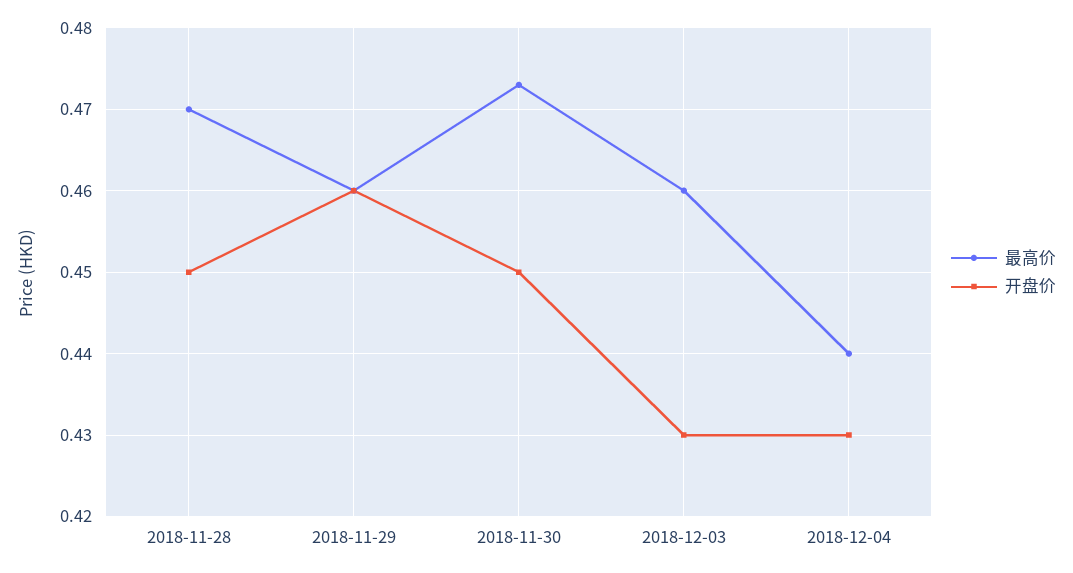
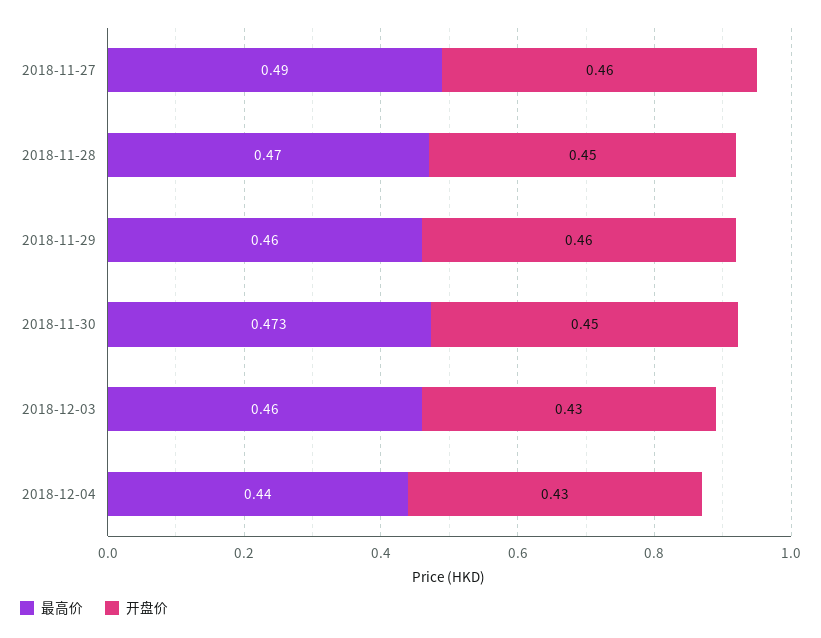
  {
    "最高价": {
      "2018-11-28": 0.47,
      "2018-11-29": 0.46,
      "2018-11-30": 0.473,
      "2018-12-03": 0.46,
-     "2018-12-04": 0.44
+     "2018-12-04": 0.44,
+     "2018-11-27": 0.49
    },
    "开盘价": {
      "2018-11-28": 0.45,
      "2018-11-29": 0.46,
      "2018-11-30": 0.45,
      "2018-12-03": 0.43,
-     "2018-12-04": 0.43
+     "2018-12-04": 0.43,
+     "2018-11-27": 0.46
    }
  }

